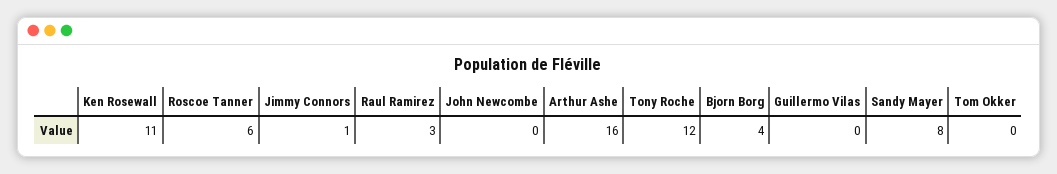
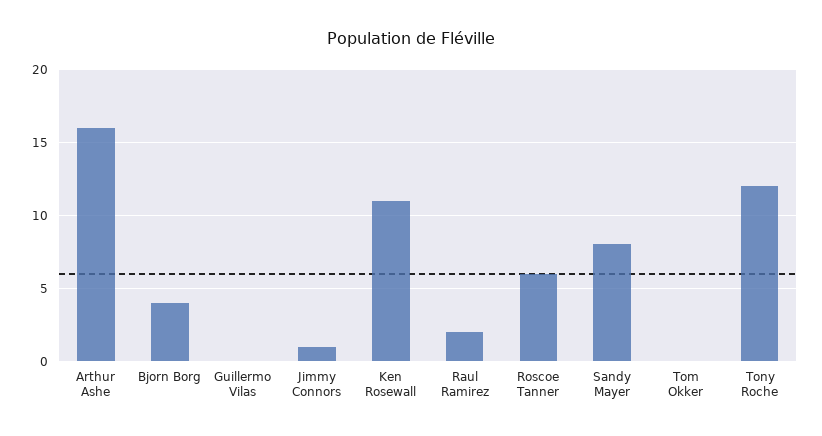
  {
    "Ken Rosewall": 11,
    "Roscoe Tanner": 6,
    "Jimmy Connors": 1,
-   "Raul Ramirez": 3,
+   "Raul Ramirez": 2,
-   "John Newcombe": 0,
    "Arthur Ashe": 16,
    "Tony Roche": 12,
    "Bjorn Borg": 4,
    "Guillermo Vilas": 0,
    "Sandy Mayer": 8,
    "Tom Okker": 0
  }

